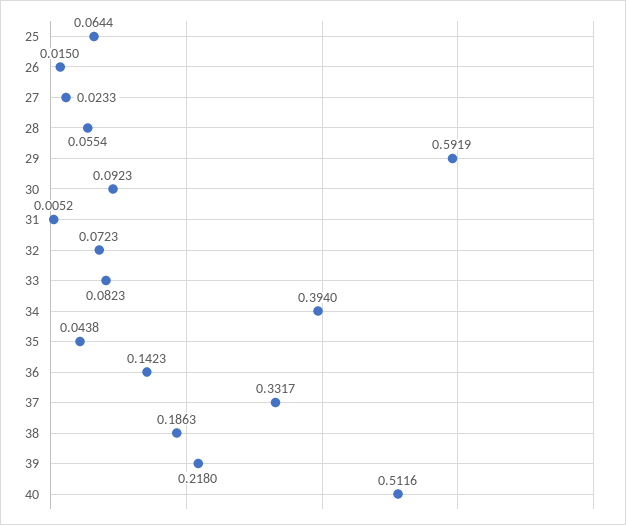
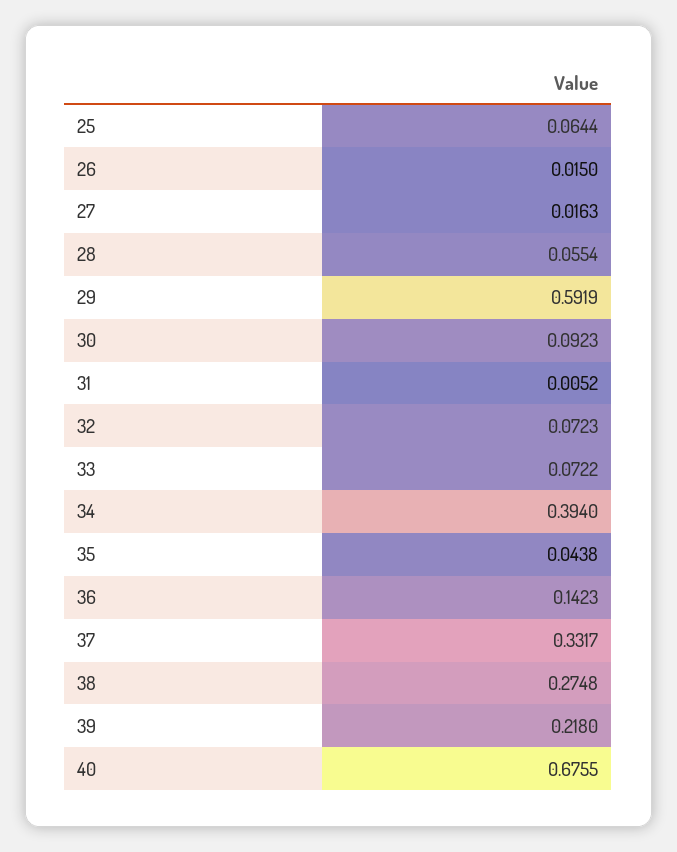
  {
    "25": 0.0644,
    "26": 0.015,
-   "27": 0.0233,
+   "27": 0.0163,
    "28": 0.0554,
    "29": 0.5919,
    "30": 0.0923,
    "31": 0.0052,
    "32": 0.0723,
-   "33": 0.0823,
+   "33": 0.0722,
    "34": 0.394,
    "35": 0.0438,
    "36": 0.1423,
    "37": 0.3317,
-   "38": 0.1863,
+   "38": 0.2748,
    "39": 0.218,
-   "40": 0.5116
+   "40": 0.6755
  }

